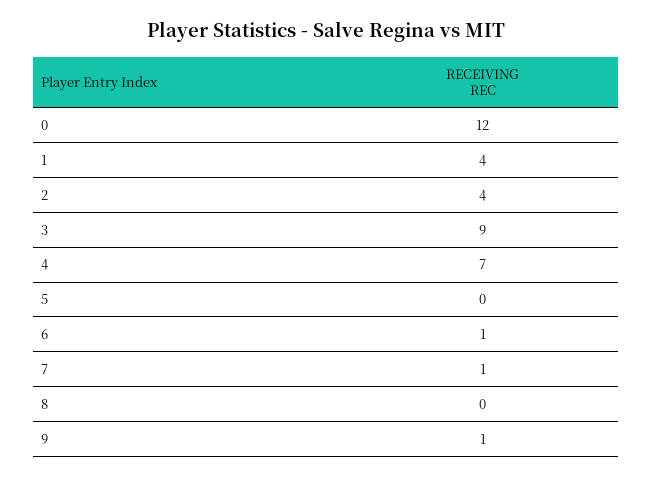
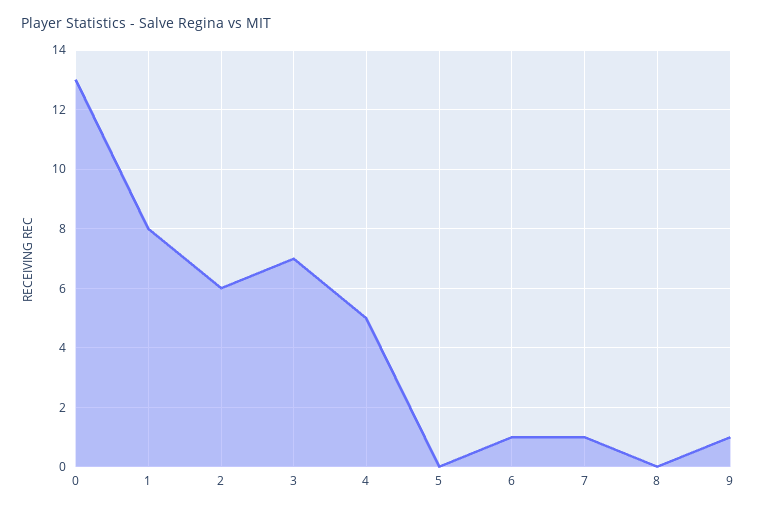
  {
-   "0": 12,
+   "0": 13,
-   "1": 4,
+   "1": 8,
-   "2": 4,
+   "2": 6,
-   "3": 9,
+   "3": 7,
-   "4": 7,
+   "4": 5,
    "5": 0,
    "6": 1,
    "7": 1,
    "8": 0,
    "9": 1
  }

